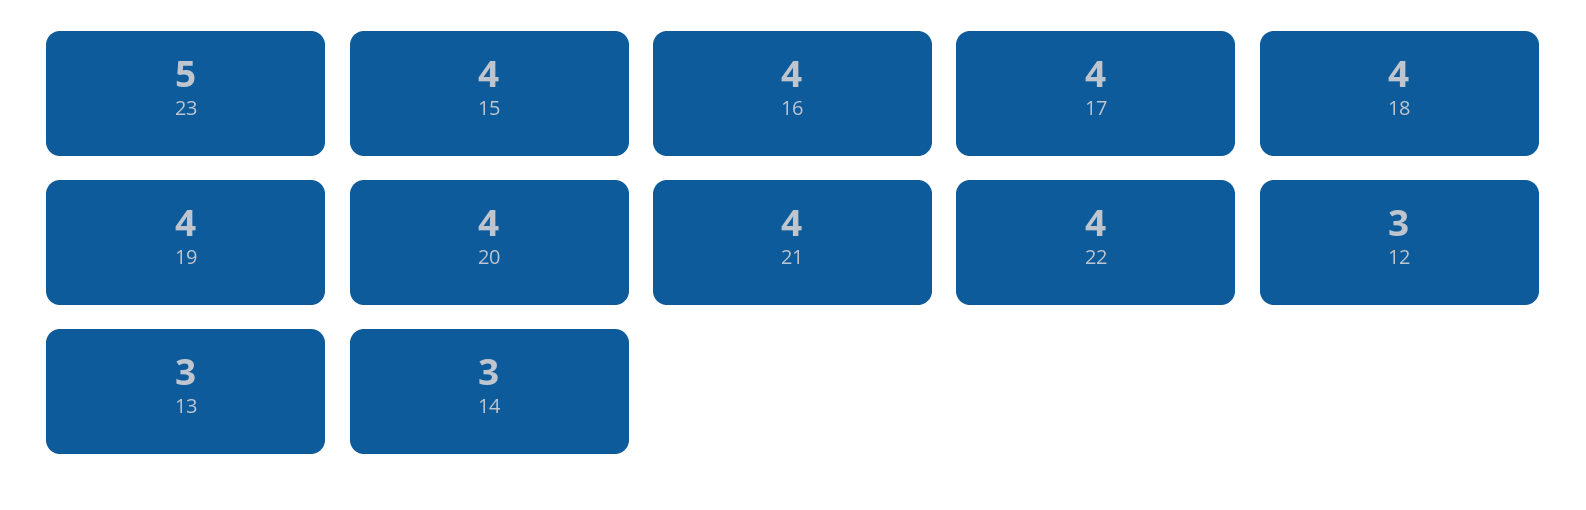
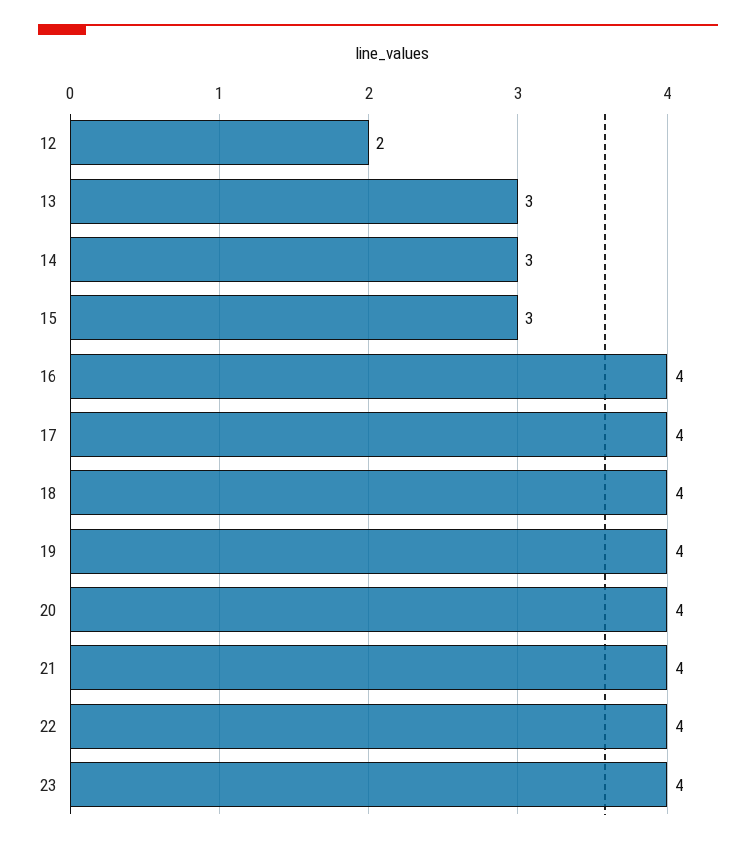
  {
-   "23": 5,
+   "23": 4,
-   "15": 4,
+   "15": 3,
    "16": 4,
    "17": 4,
    "18": 4,
    "19": 4,
    "20": 4,
    "21": 4,
    "22": 4,
-   "12": 3,
+   "12": 2,
    "13": 3,
    "14": 3
  }

